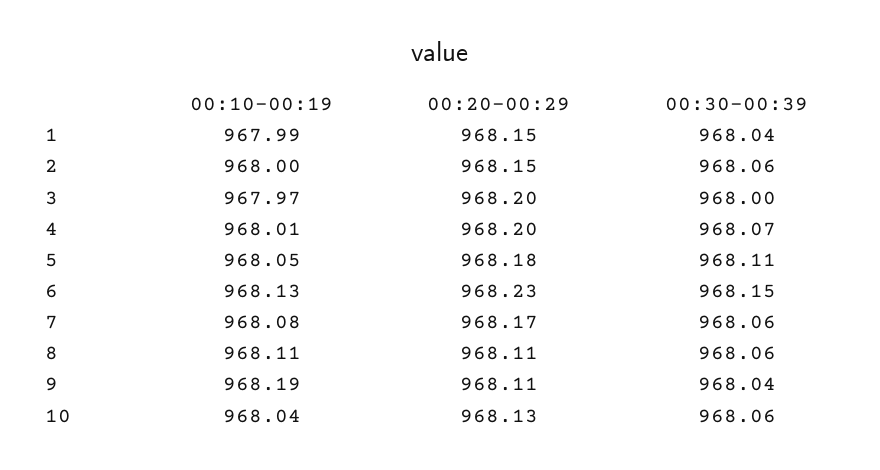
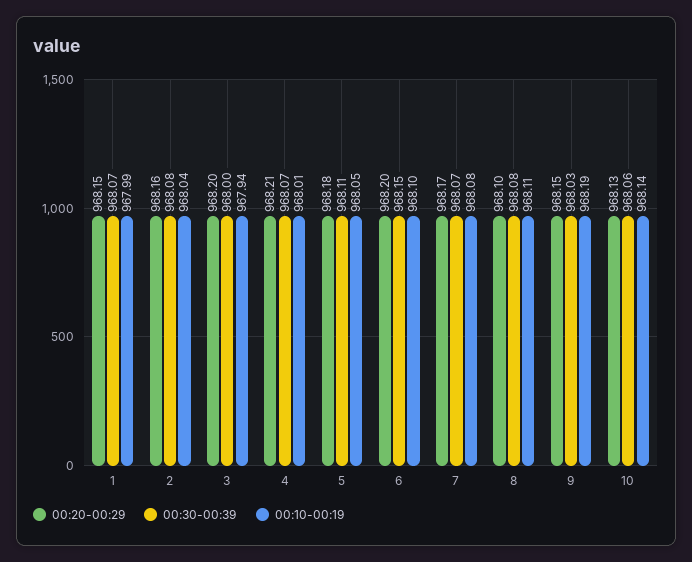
  {
    "00:10-00:19": {
      "1": 967.99,
-     "2": 968,
+     "2": 968.04,
-     "3": 967.97,
+     "3": 967.94,
      "4": 968.01,
      "5": 968.05,
-     "6": 968.13,
+     "6": 968.1,
      "7": 968.08,
      "8": 968.11,
      "9": 968.19,
-     "10": 968.04
+     "10": 968.14
    },
    "00:20-00:29": {
      "1": 968.15,
-     "2": 968.15,
+     "2": 968.16,
      "3": 968.2,
-     "4": 968.2,
+     "4": 968.21,
      "5": 968.18,
-     "6": 968.23,
+     "6": 968.2,
      "7": 968.17,
-     "8": 968.11,
+     "8": 968.1,
-     "9": 968.11,
+     "9": 968.15,
      "10": 968.13
    },
    "00:30-00:39": {
-     "1": 968.04,
+     "1": 968.07,
-     "2": 968.06,
+     "2": 968.08,
      "3": 968,
      "4": 968.07,
      "5": 968.11,
      "6": 968.15,
-     "7": 968.06,
+     "7": 968.07,
-     "8": 968.06,
+     "8": 968.08,
-     "9": 968.04,
+     "9": 968.03,
      "10": 968.06
    }
  }

